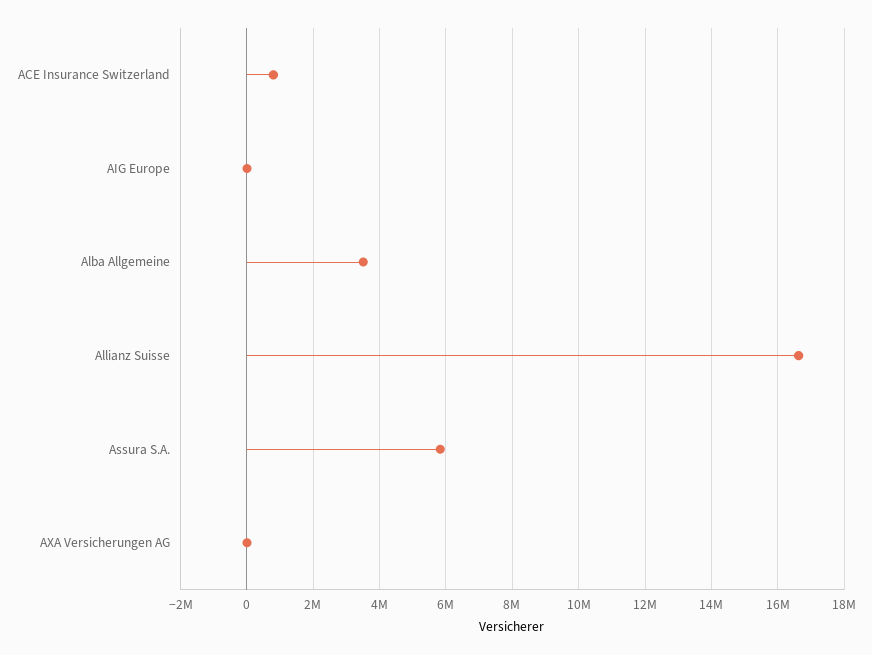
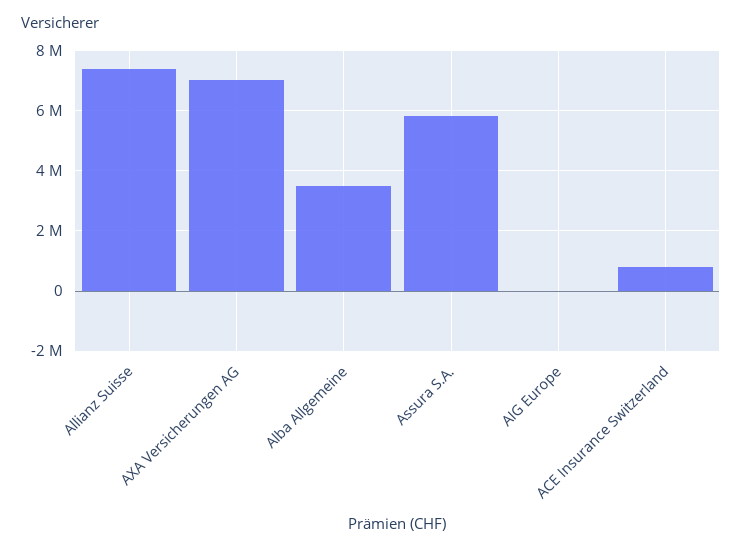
  {
    "ACE Insurance Switzerland": 800000,
    "AIG Europe": 0,
    "Alba Allgemeine": 3600000,
-   "Allianz Suisse": 16600000,
+   "Allianz Suisse": 7400000,
    "Assura S.A.": 5800000,
-   "AXA Versicherungen AG": 0
+   "AXA Versicherungen AG": 7000000
  }

